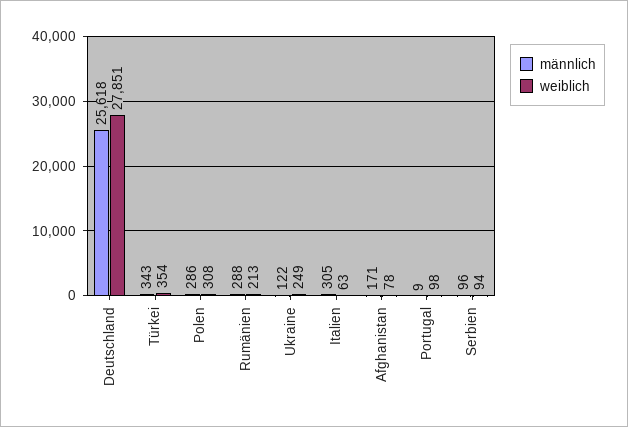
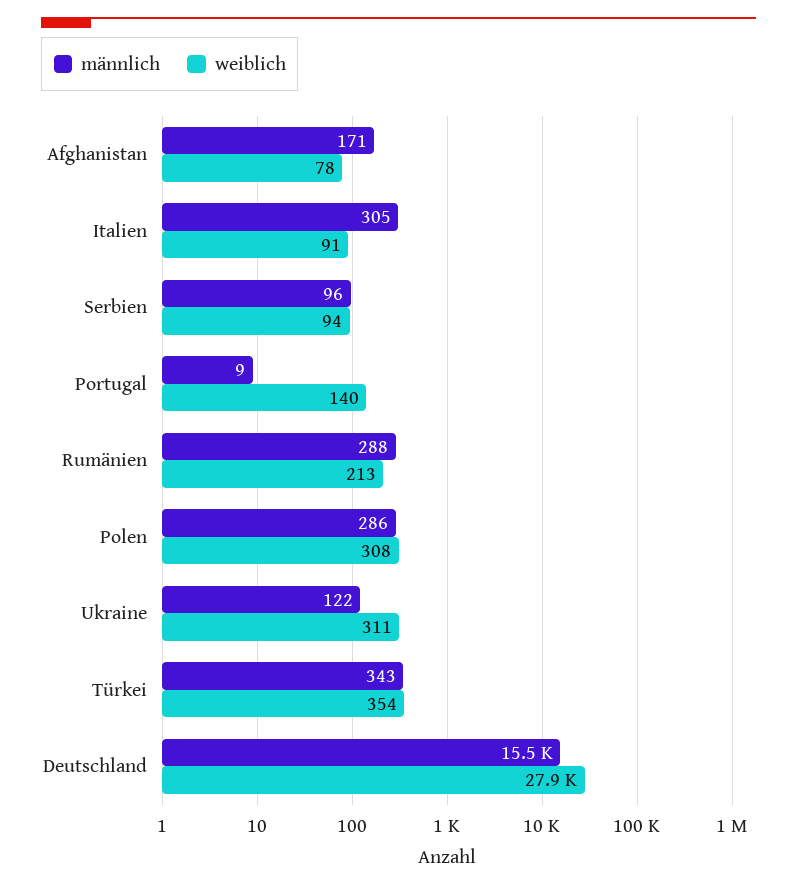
  {
    "männlich": {
-     "Deutschland": 25618,
+     "Deutschland": 15500,
      "Türkei": 343,
      "Polen": 286,
      "Rumänien": 288,
      "Ukraine": 122,
      "Italien": 305,
      "Afghanistan": 171,
      "Portugal": 9,
      "Serbien": 96
    },
    "weiblich": {
      "Deutschland": 27851,
      "Türkei": 354,
      "Polen": 308,
      "Rumänien": 213,
-     "Ukraine": 249,
+     "Ukraine": 311,
-     "Italien": 63,
+     "Italien": 91,
      "Afghanistan": 78,
-     "Portugal": 98,
+     "Portugal": 140,
      "Serbien": 94
    }
  }

